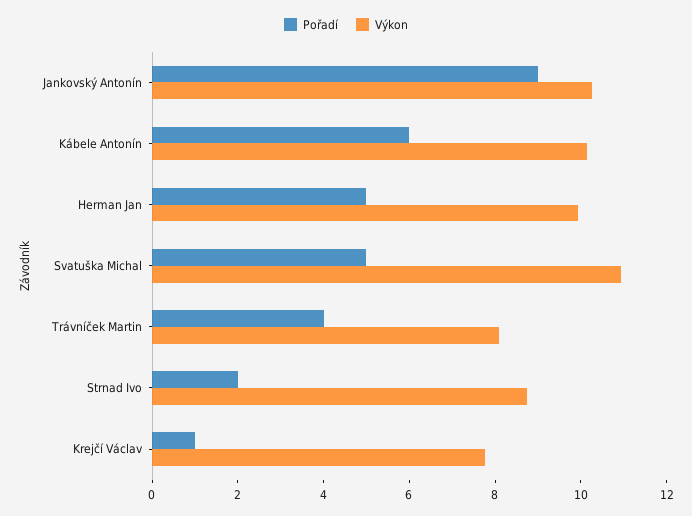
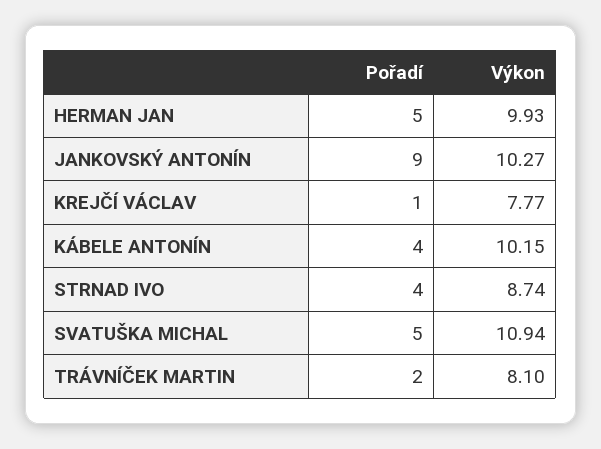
  {
    "Pořadí": {
      "Jankovský Antonín": 9,
-     "Kábele Antonín": 6,
+     "Kábele Antonín": 4,
      "Herman Jan": 5,
      "Svatuška Michal": 5,
-     "Trávníček Martin": 4,
+     "Trávníček Martin": 2,
-     "Strnad Ivo": 2,
+     "Strnad Ivo": 4,
      "Krejčí Václav": 1
    },
    "Výkon": {
      "Jankovský Antonín": 10.27,
      "Kábele Antonín": 10.15,
      "Herman Jan": 9.93,
      "Svatuška Michal": 10.94,
      "Trávníček Martin": 8.1,
      "Strnad Ivo": 8.74,
      "Krejčí Václav": 7.77
    }
  }

